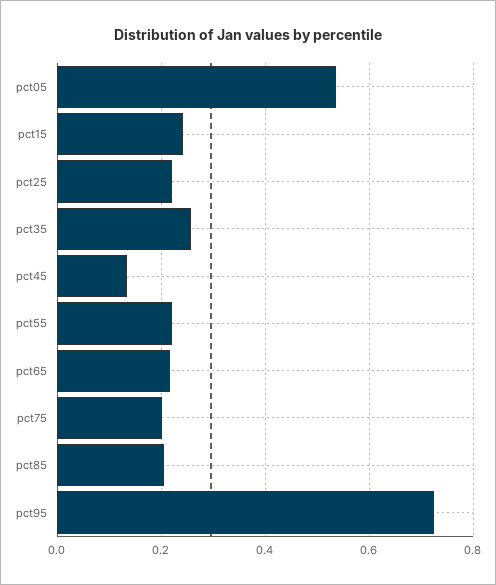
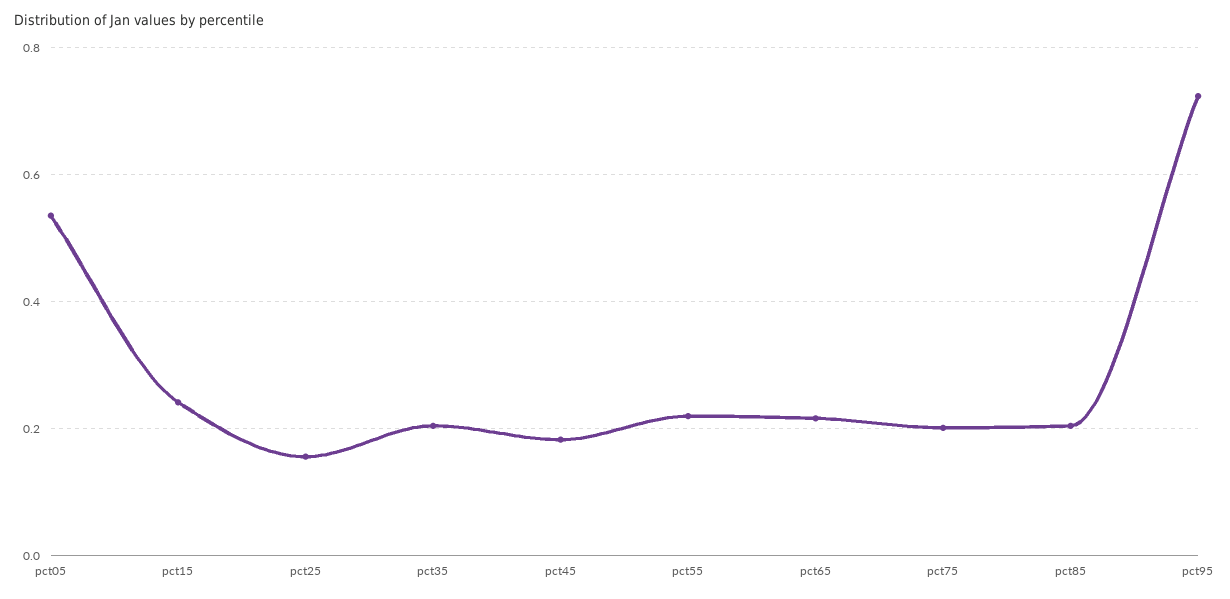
  {
    "pct05": 0.54,
    "pct15": 0.24,
-   "pct25": 0.22,
+   "pct25": 0.16,
-   "pct35": 0.26,
+   "pct35": 0.2,
-   "pct45": 0.14,
+   "pct45": 0.18,
    "pct55": 0.22,
    "pct65": 0.22,
    "pct75": 0.2,
    "pct85": 0.2,
    "pct95": 0.72
  }

